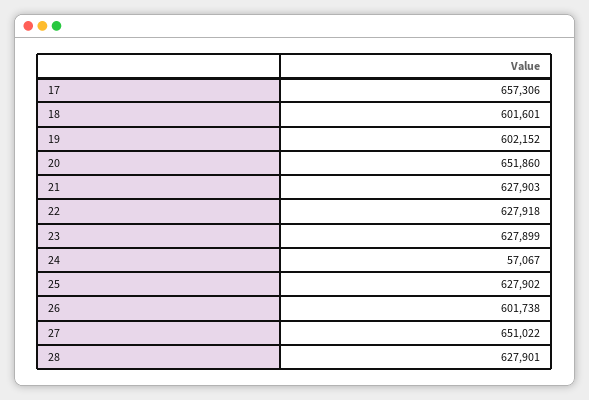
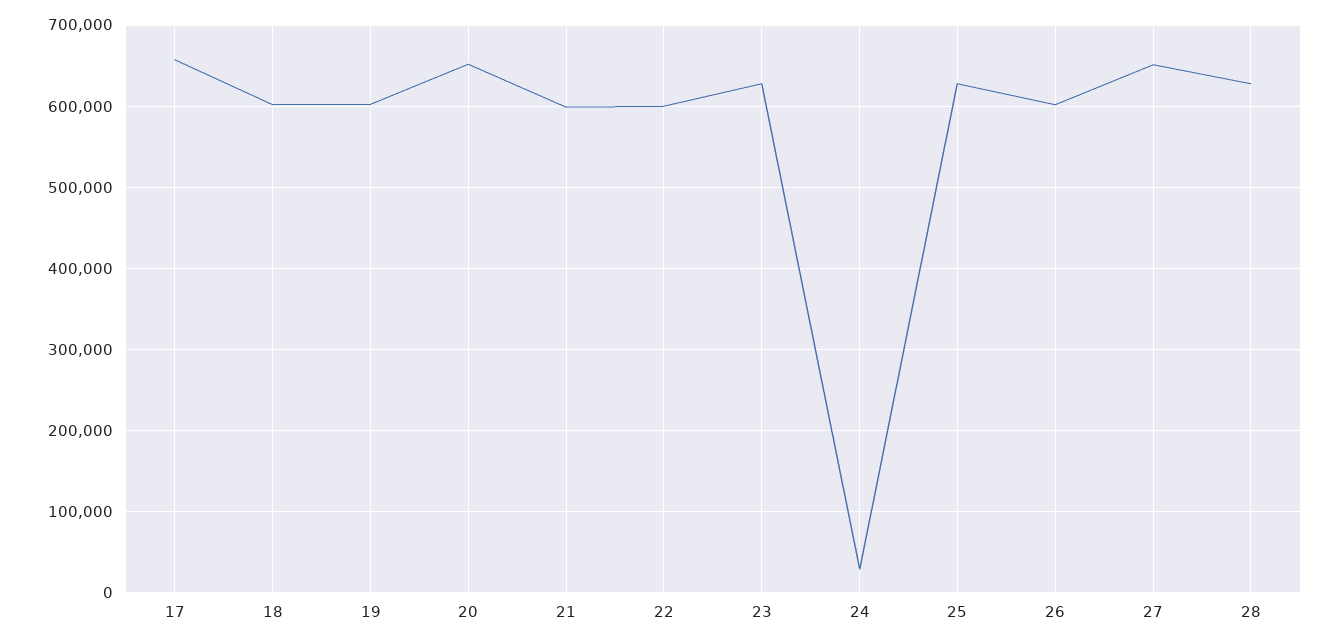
  {
    "17": 657306,
    "18": 601601,
    "19": 602152,
    "20": 651860,
-   "21": 627903,
+   "21": 600000,
-   "22": 627918,
+   "22": 600000,
    "23": 627899,
-   "24": 57067,
+   "24": 30000,
    "25": 627902,
    "26": 601738,
    "27": 651022,
    "28": 627901
  }

